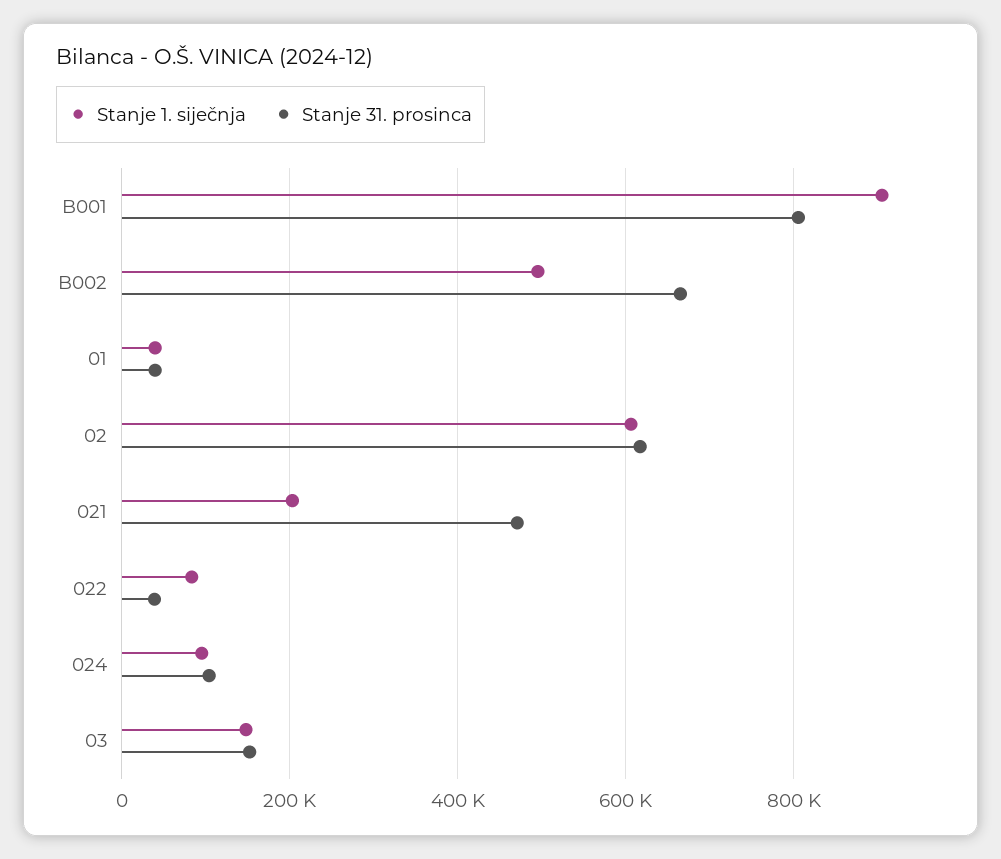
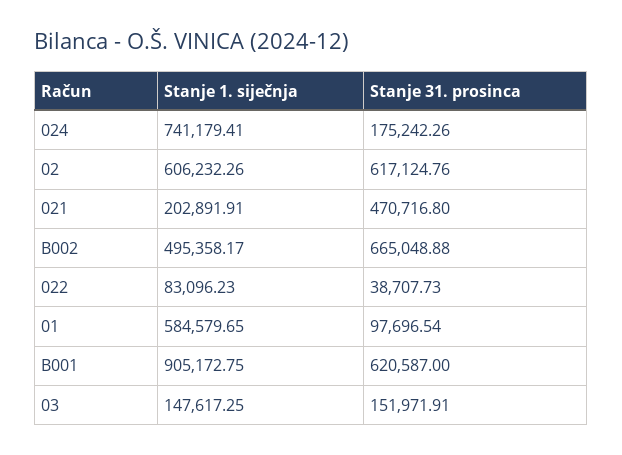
  {
    "Stanje 1. siječnja": {
      "B001": 905172.75,
      "B002": 495358.17,
-     "01": 40000,
+     "01": 584579.65,
      "02": 606232.26,
      "021": 202891.91,
      "022": 83096.23,
-     "024": 100000,
+     "024": 741179.41,
      "03": 147617.25
    },
    "Stanje 31. prosinca": {
-     "B001": 800000,
+     "B001": 620587,
      "B002": 665048.88,
-     "01": 40000,
+     "01": 97696.54,
      "02": 617124.76,
      "021": 470716.8,
      "022": 38707.73,
-     "024": 100000,
+     "024": 175242.26,
      "03": 151971.91
    }
  }

